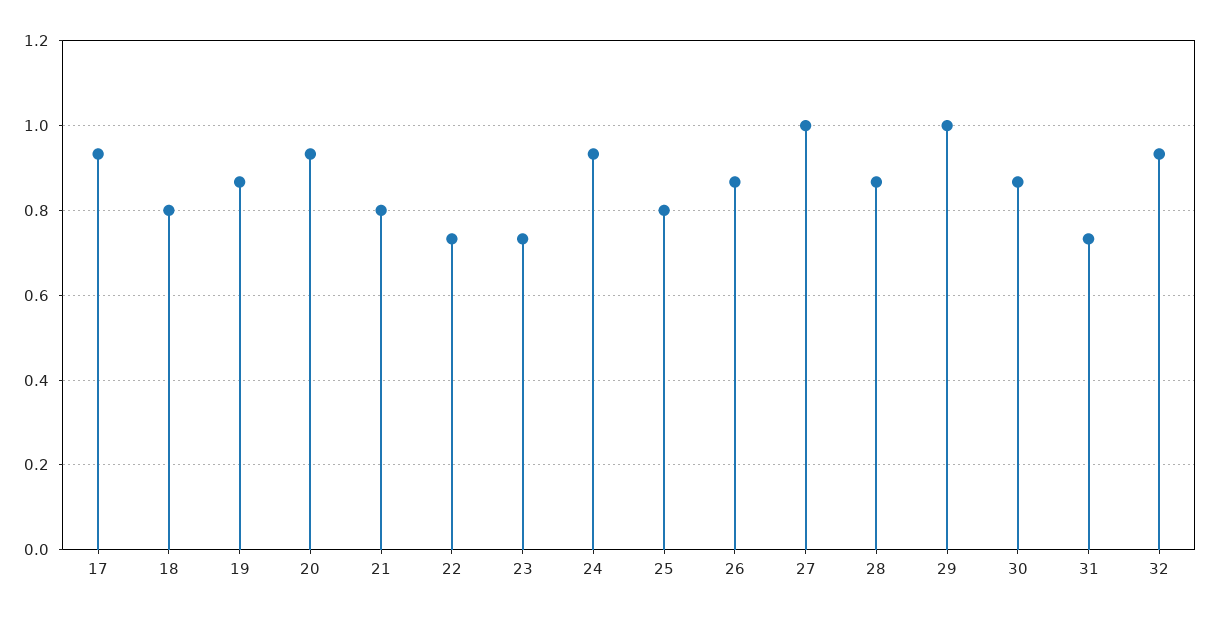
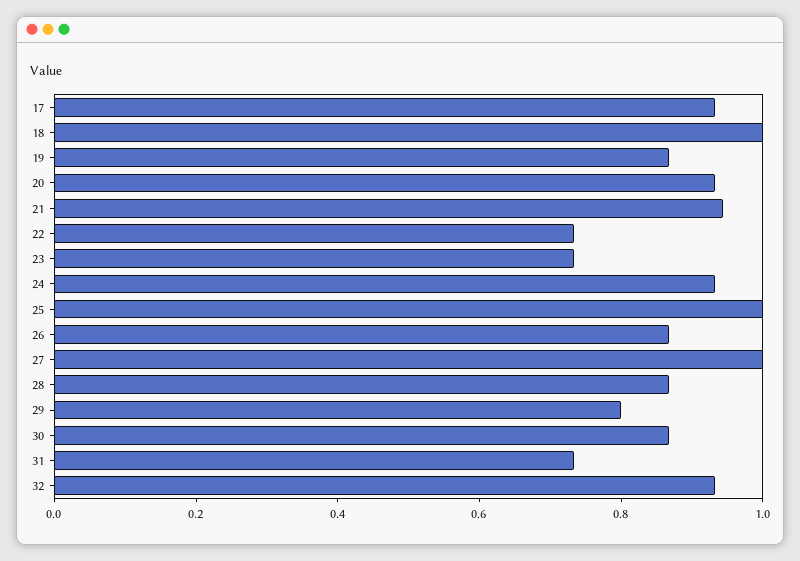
  {
    "17": 0.94,
-   "18": 0.8,
+   "18": 1,
    "19": 0.86,
    "20": 0.94,
-   "21": 0.8,
+   "21": 0.95,
    "22": 0.74,
    "23": 0.74,
    "24": 0.94,
-   "25": 0.8,
+   "25": 1,
    "26": 0.86,
    "27": 1,
    "28": 0.86,
-   "29": 1,
+   "29": 0.8,
    "30": 0.86,
    "31": 0.74,
    "32": 0.94
  }

